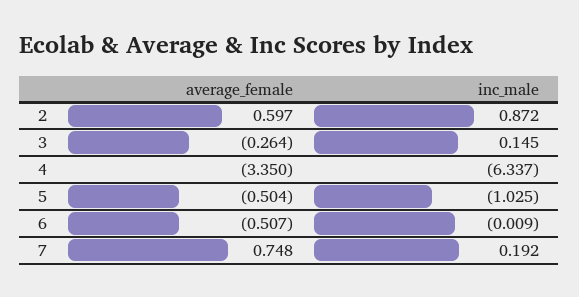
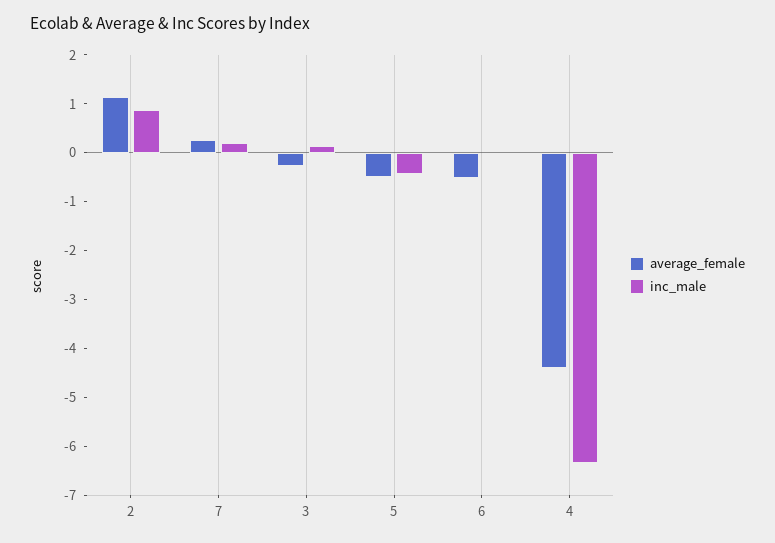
  {
    "average_female": {
-     "2": 0.597,
+     "2": 1.2,
      "3": -0.264,
-     "4": -3.35,
+     "4": -4.4,
      "5": -0.504,
      "6": -0.507,
-     "7": 0.748
+     "7": 0.2
    },
    "inc_male": {
      "2": 0.872,
      "3": 0.145,
      "4": -6.337,
-     "5": -1.025,
+     "5": -0.4,
      "6": -0.009,
      "7": 0.192
    }
  }

